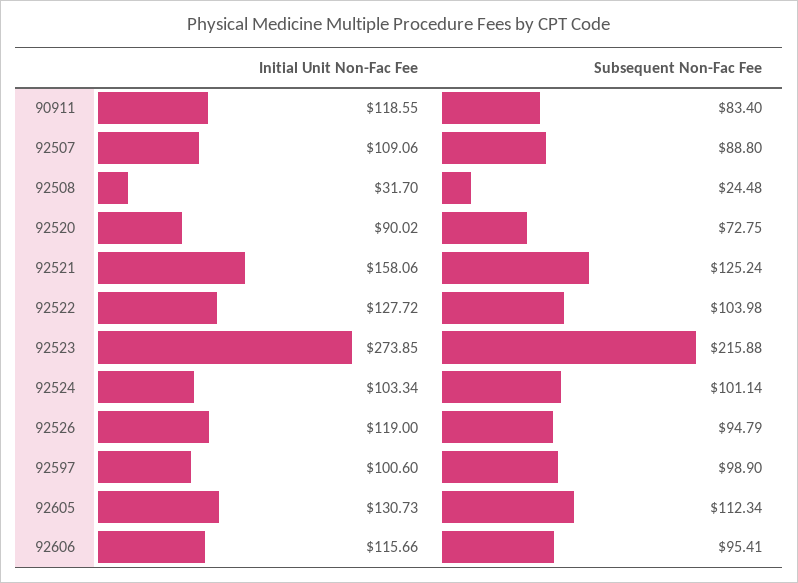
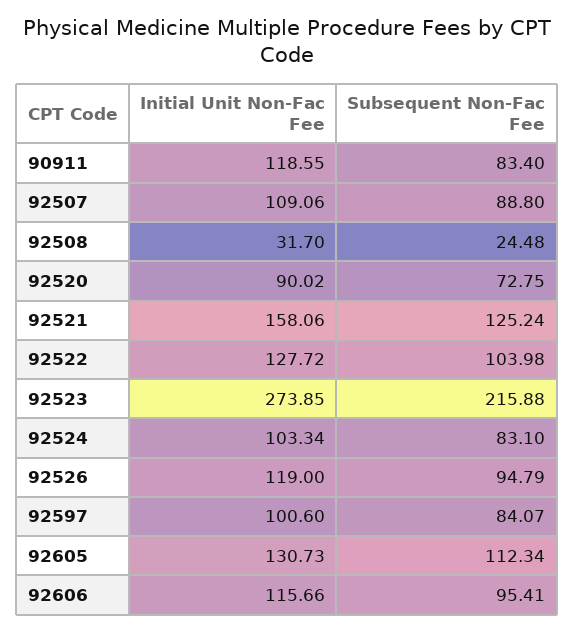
  {
    "Initial Unit Non-Fac Fee": {
      "90911": 118.55,
      "92507": 109.06,
      "92508": 31.7,
      "92520": 90.02,
      "92521": 158.06,
      "92522": 127.72,
      "92523": 273.85,
      "92524": 103.34,
      "92526": 119,
      "92597": 100.6,
      "92605": 130.73,
      "92606": 115.66
    },
    "Subsequent Non-Fac Fee": {
      "90911": 83.4,
      "92507": 88.8,
      "92508": 24.48,
      "92520": 72.75,
      "92521": 125.24,
      "92522": 103.98,
      "92523": 215.88,
-     "92524": 101.14,
+     "92524": 83.1,
      "92526": 94.79,
-     "92597": 98.9,
+     "92597": 84.07,
      "92605": 112.34,
      "92606": 95.41
    }
  }

